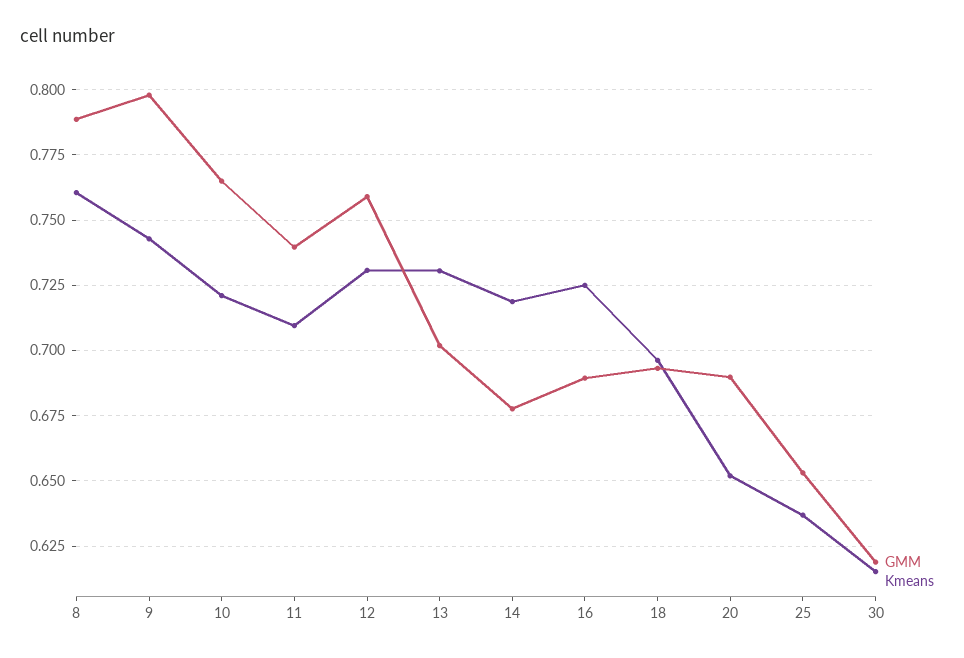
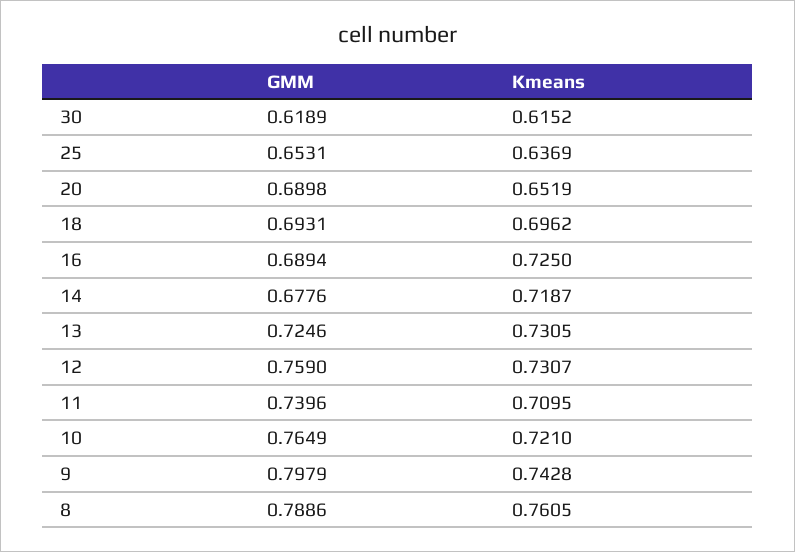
  {
    "GMM": {
      "8": 0.7886,
      "9": 0.7979,
      "10": 0.7649,
      "11": 0.7396,
      "12": 0.759,
-     "13": 0.7025,
+     "13": 0.7246,
      "14": 0.6776,
      "16": 0.6894,
      "18": 0.6931,
      "20": 0.6898,
      "25": 0.6531,
      "30": 0.6189
    },
    "Kmeans": {
      "8": 0.7605,
      "9": 0.7428,
      "10": 0.721,
      "11": 0.7095,
      "12": 0.7307,
      "13": 0.7305,
      "14": 0.7187,
      "16": 0.725,
      "18": 0.6962,
      "20": 0.6519,
      "25": 0.6369,
      "30": 0.6152
    }
  }

